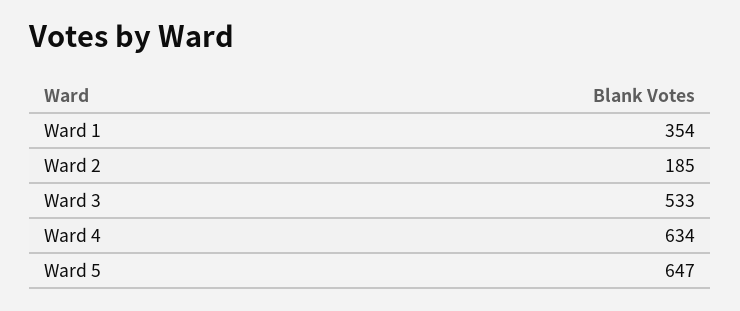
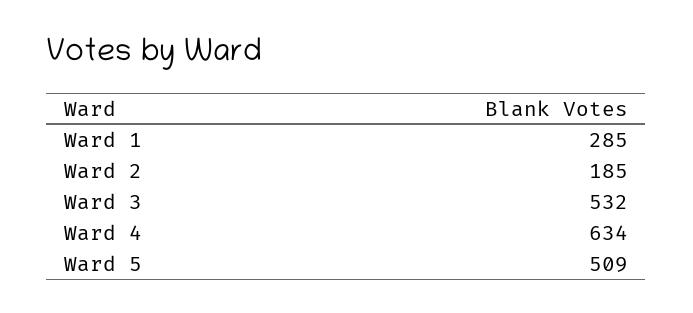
  {
-   "Ward 1": 354,
+   "Ward 1": 285,
    "Ward 2": 185,
-   "Ward 3": 533,
+   "Ward 3": 532,
    "Ward 4": 634,
-   "Ward 5": 647
+   "Ward 5": 509
  }

